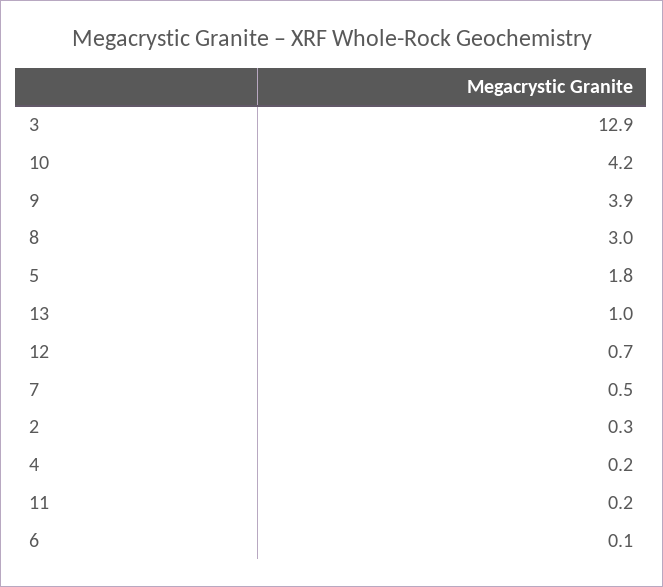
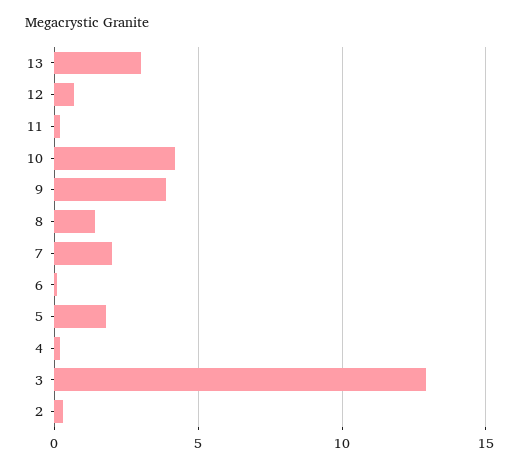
  {
    "3": 12.9,
    "10": 4.2,
    "9": 3.9,
-   "8": 3,
+   "8": 1.5,
    "5": 1.8,
-   "13": 1,
+   "13": 3,
    "12": 0.7,
-   "7": 0.5,
+   "7": 2,
    "2": 0.3,
    "4": 0.2,
    "11": 0.2,
    "6": 0.1
  }

